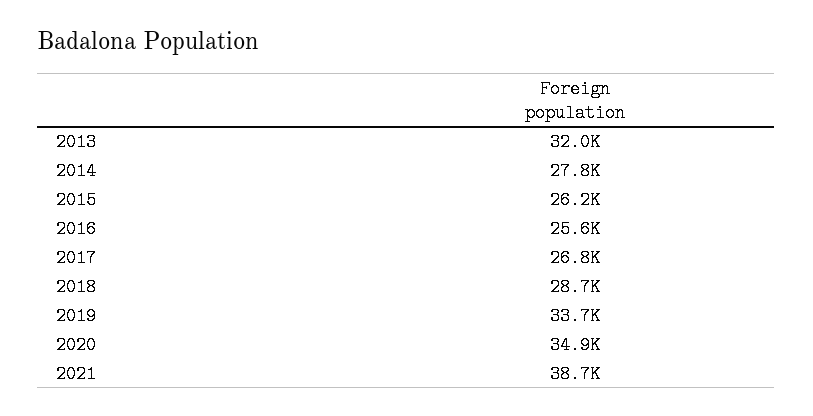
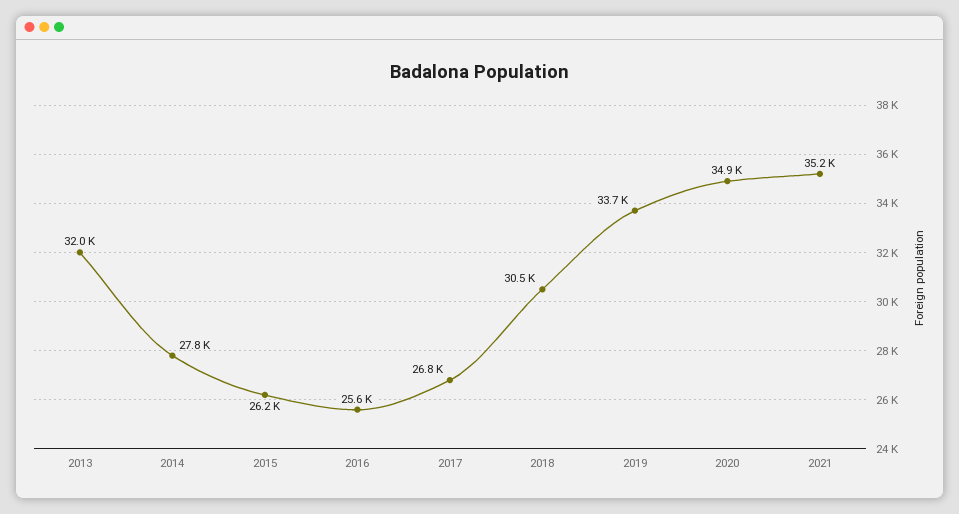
  {
    "2013": 32000,
    "2014": 27800,
    "2015": 26200,
    "2016": 25600,
    "2017": 26800,
-   "2018": 28700,
+   "2018": 30500,
    "2019": 33700,
    "2020": 34900,
-   "2021": 38700
+   "2021": 35200
  }

